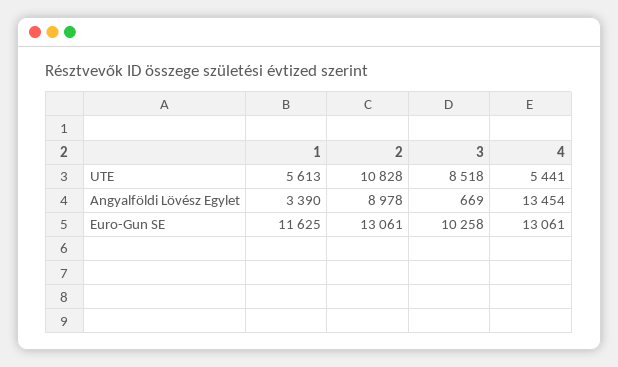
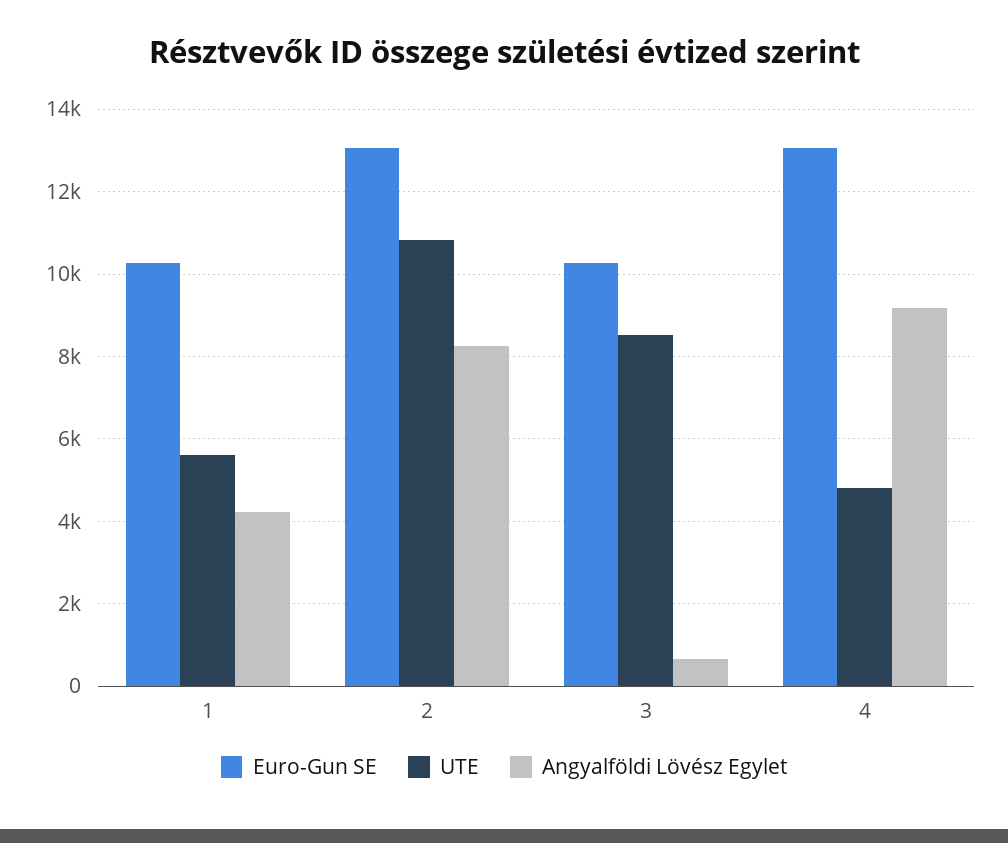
  {
    "UTE": {
      "1": 5613,
      "2": 10828,
      "3": 8518,
-     "4": 5441
+     "4": 4800
    },
    "Angyalföldi Lövész Egylet": {
-     "1": 3390,
+     "1": 4200,
-     "2": 8978,
+     "2": 8200,
      "3": 669,
-     "4": 13454
+     "4": 9200
    },
    "Euro-Gun SE": {
-     "1": 11625,
+     "1": 10200,
      "2": 13061,
      "3": 10258,
      "4": 13061
    }
  }

